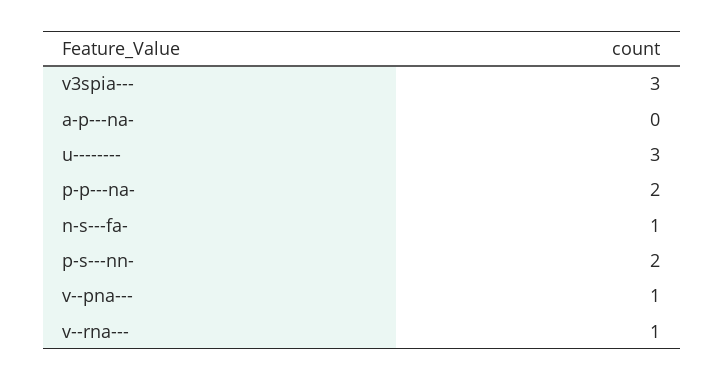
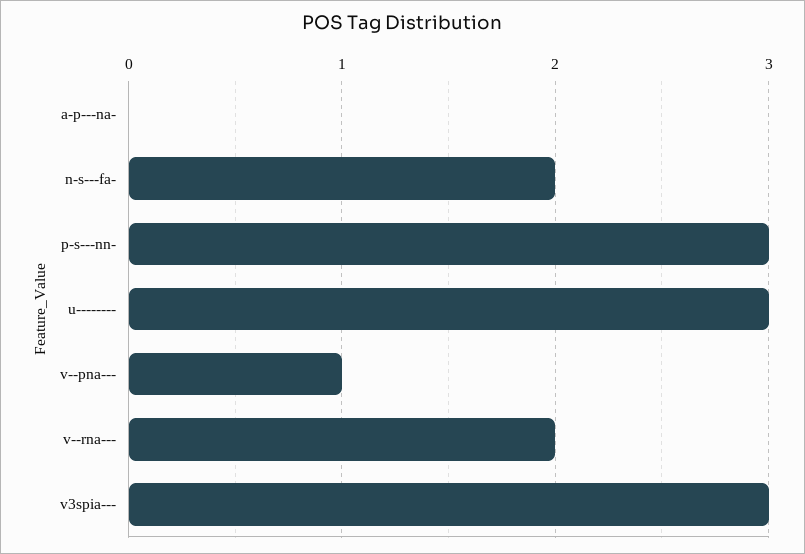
  {
    "v3spia---": 3,
    "a-p---na-": 0,
    "u--------": 3,
-   "p-p---na-": 2,
-   "n-s---fa-": 1,
+   "n-s---fa-": 2,
-   "p-s---nn-": 2,
+   "p-s---nn-": 3,
    "v--pna---": 1,
-   "v--rna---": 1
+   "v--rna---": 2
  }

